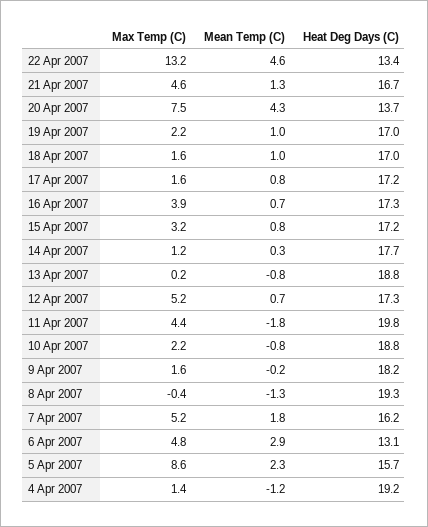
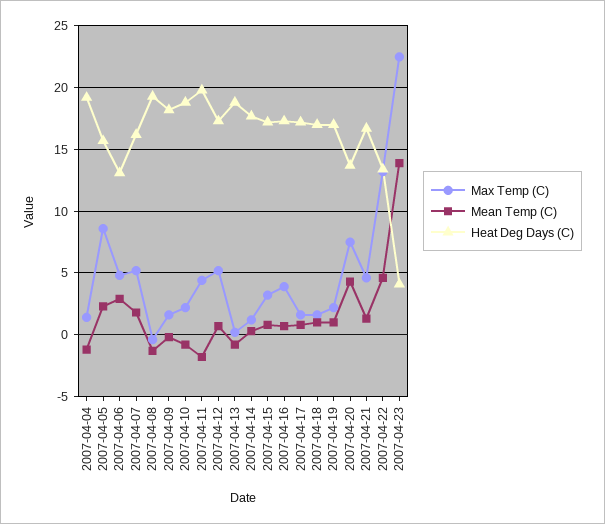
  {
    "Max Temp (C)": {
      "22 Apr 2007": 13.2,
      "21 Apr 2007": 4.6,
      "20 Apr 2007": 7.5,
      "19 Apr 2007": 2.2,
      "18 Apr 2007": 1.6,
      "17 Apr 2007": 1.6,
      "16 Apr 2007": 3.9,
      "15 Apr 2007": 3.2,
      "14 Apr 2007": 1.2,
      "13 Apr 2007": 0.2,
      "12 Apr 2007": 5.2,
      "11 Apr 2007": 4.4,
      "10 Apr 2007": 2.2,
      "9 Apr 2007": 1.6,
      "8 Apr 2007": -0.4,
      "7 Apr 2007": 5.2,
      "6 Apr 2007": 4.8,
      "5 Apr 2007": 8.6,
-     "4 Apr 2007": 1.4
+     "4 Apr 2007": 1.4,
+     "2007-04-23": 22.5
    },
    "Mean Temp (C)": {
      "22 Apr 2007": 4.6,
      "21 Apr 2007": 1.3,
      "20 Apr 2007": 4.3,
      "19 Apr 2007": 1,
      "18 Apr 2007": 1,
      "17 Apr 2007": 0.8,
      "16 Apr 2007": 0.7,
      "15 Apr 2007": 0.8,
      "14 Apr 2007": 0.3,
      "13 Apr 2007": -0.8,
      "12 Apr 2007": 0.7,
      "11 Apr 2007": -1.8,
      "10 Apr 2007": -0.8,
      "9 Apr 2007": -0.2,
      "8 Apr 2007": -1.3,
      "7 Apr 2007": 1.8,
      "6 Apr 2007": 2.9,
      "5 Apr 2007": 2.3,
-     "4 Apr 2007": -1.2
+     "4 Apr 2007": -1.2,
+     "2007-04-23": 14
    },
    "Heat Deg Days (C)": {
      "22 Apr 2007": 13.4,
      "21 Apr 2007": 16.7,
      "20 Apr 2007": 13.7,
      "19 Apr 2007": 17,
      "18 Apr 2007": 17,
      "17 Apr 2007": 17.2,
      "16 Apr 2007": 17.3,
      "15 Apr 2007": 17.2,
      "14 Apr 2007": 17.7,
      "13 Apr 2007": 18.8,
      "12 Apr 2007": 17.3,
      "11 Apr 2007": 19.8,
      "10 Apr 2007": 18.8,
      "9 Apr 2007": 18.2,
      "8 Apr 2007": 19.3,
      "7 Apr 2007": 16.2,
      "6 Apr 2007": 13.1,
      "5 Apr 2007": 15.7,
-     "4 Apr 2007": 19.2
+     "4 Apr 2007": 19.2,
+     "2007-04-23": 4
    }
  }

